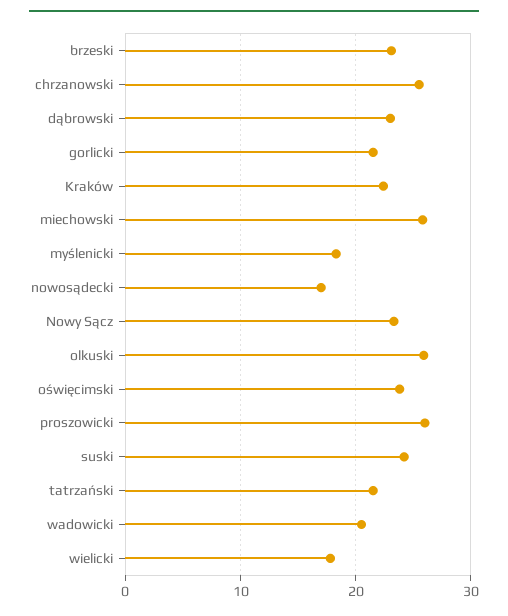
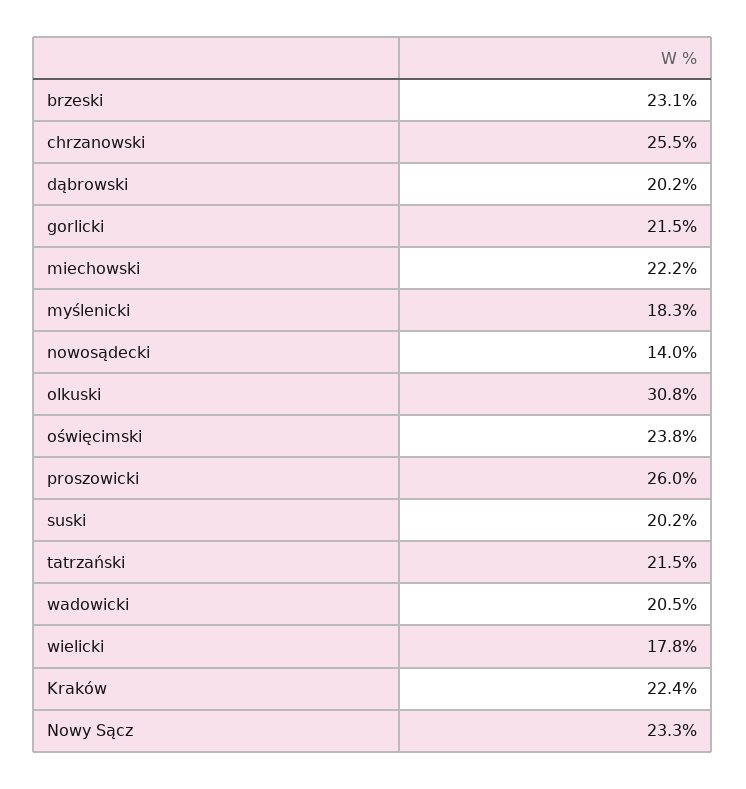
  {
    "brzeski": 23.1,
    "chrzanowski": 25.5,
-   "dąbrowski": 23,
+   "dąbrowski": 20.2,
    "gorlicki": 21.5,
    "Kraków": 22.4,
-   "miechowski": 26,
+   "miechowski": 22.2,
    "myślenicki": 18.3,
-   "nowosądecki": 17,
+   "nowosądecki": 14,
    "Nowy Sącz": 23.3,
-   "olkuski": 26,
+   "olkuski": 30.8,
    "oświęcimski": 23.8,
    "proszowicki": 26,
-   "suski": 24,
+   "suski": 20.2,
    "tatrzański": 21.5,
    "wadowicki": 20.5,
    "wielicki": 17.8
  }

